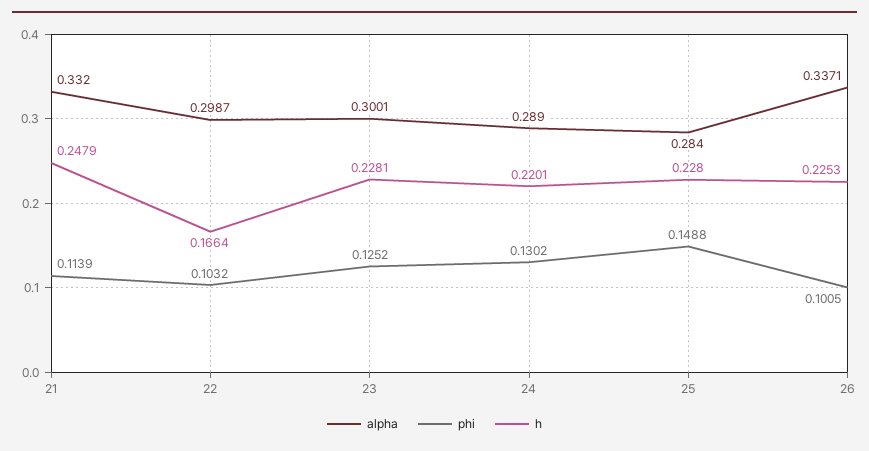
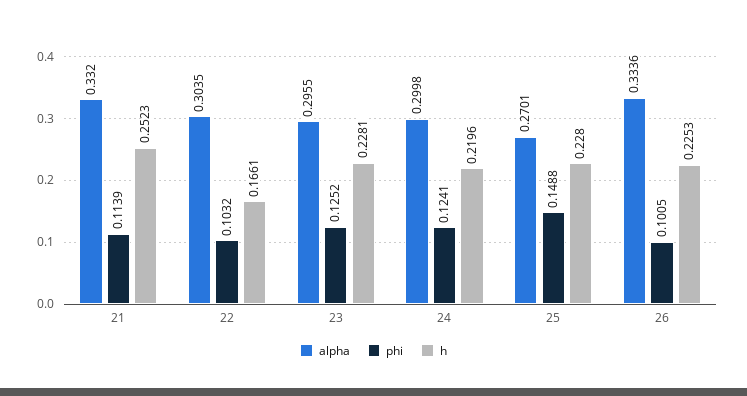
  {
    "alpha": {
      "21": 0.332,
-     "22": 0.2987,
+     "22": 0.3035,
-     "23": 0.3001,
+     "23": 0.2955,
-     "24": 0.289,
+     "24": 0.2998,
-     "25": 0.284,
+     "25": 0.2701,
-     "26": 0.3371
+     "26": 0.3336
    },
    "phi": {
      "21": 0.1139,
      "22": 0.1032,
      "23": 0.1252,
-     "24": 0.1302,
+     "24": 0.1241,
      "25": 0.1488,
      "26": 0.1005
    },
    "h": {
-     "21": 0.2479,
+     "21": 0.2523,
-     "22": 0.1664,
+     "22": 0.1661,
      "23": 0.2281,
-     "24": 0.2201,
+     "24": 0.2196,
      "25": 0.228,
      "26": 0.2253
    }
  }

